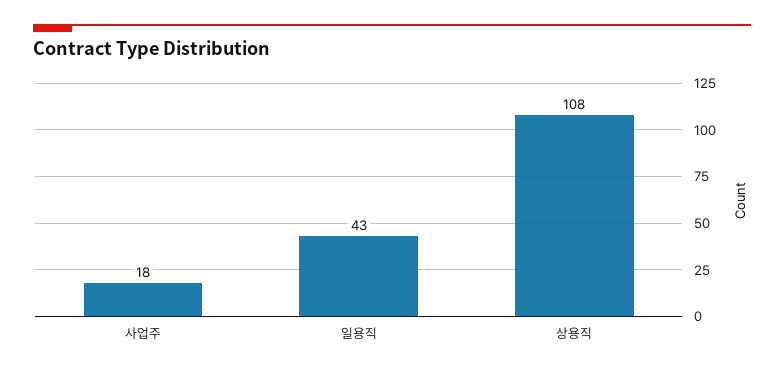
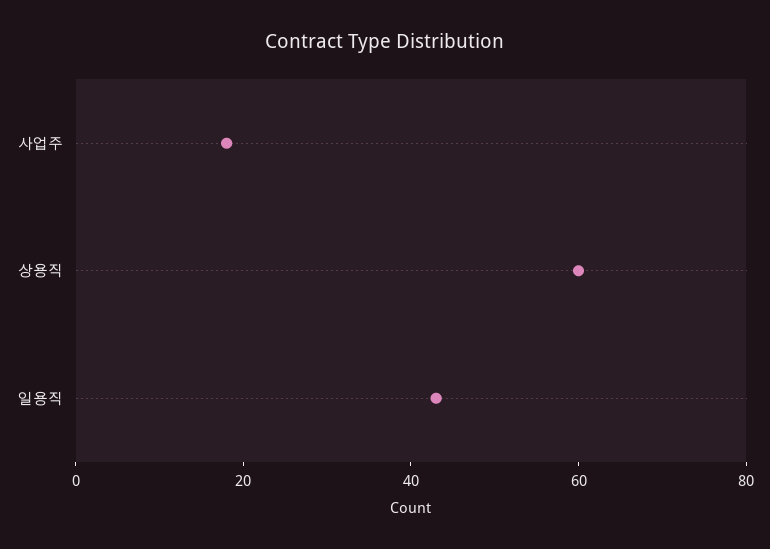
  {
    "사업주": 18,
    "일용직": 43,
-   "상용직": 108
+   "상용직": 60
  }

